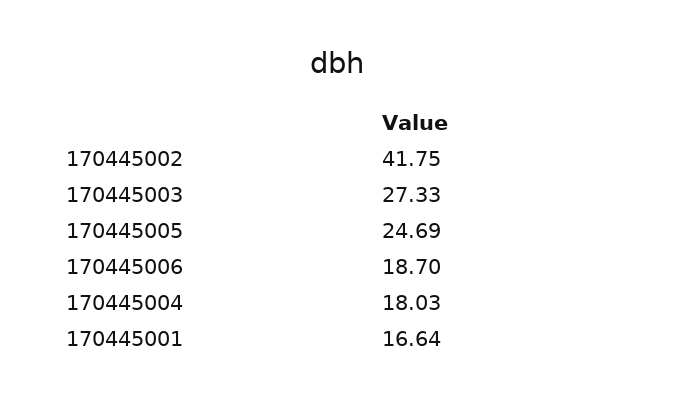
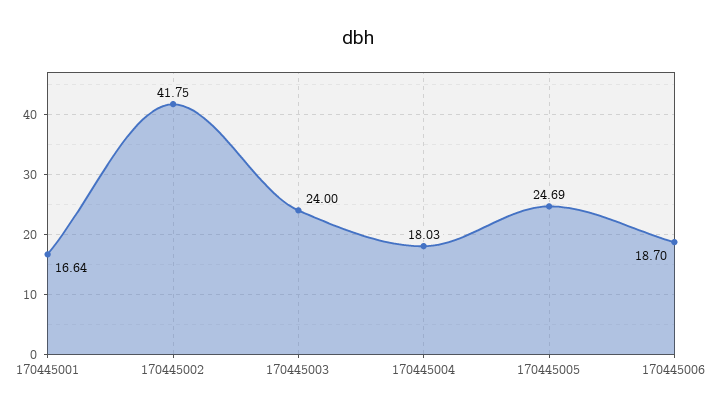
  {
    "170445002": 41.75,
-   "170445003": 27.33,
+   "170445003": 24,
    "170445005": 24.69,
    "170445006": 18.7,
    "170445004": 18.03,
    "170445001": 16.64
  }

